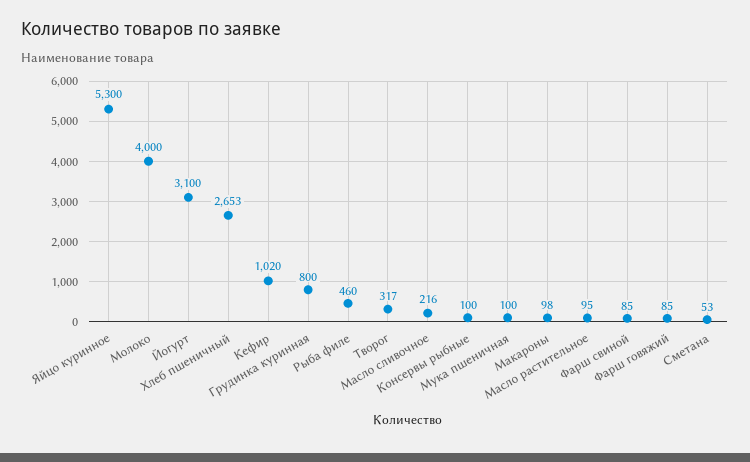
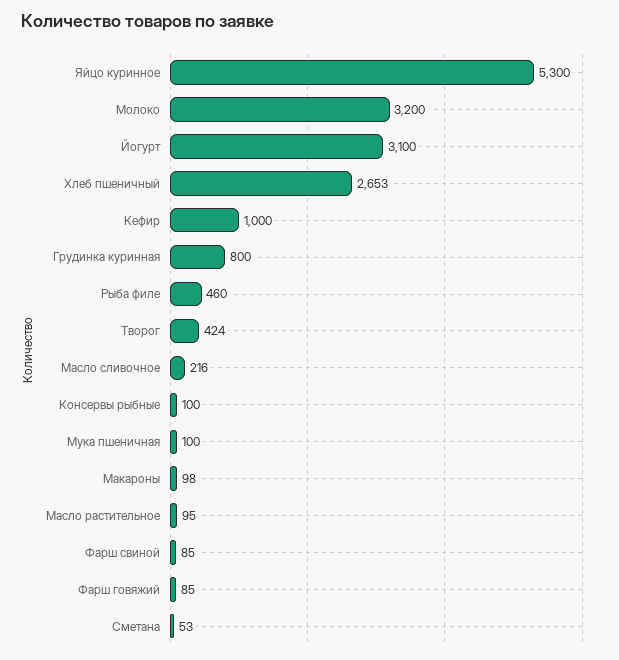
  {
    "Яйцо куринное": 5300,
-   "Молоко": 4000,
+   "Молоко": 3200,
    "Йогурт": 3100,
    "Хлеб пшеничный": 2653,
-   "Кефир": 1020,
+   "Кефир": 1000,
    "Грудинка куринная": 800,
    "Рыба филе": 460,
-   "Творог": 317,
+   "Творог": 424,
    "Масло сливочное": 216,
    "Консервы рыбные": 100,
    "Мука пшеничная": 100,
    "Макароны": 98,
    "Масло растительное": 95,
    "Фарш свиной": 85,
    "Фарш говяжий": 85,
    "Сметана": 53
  }

